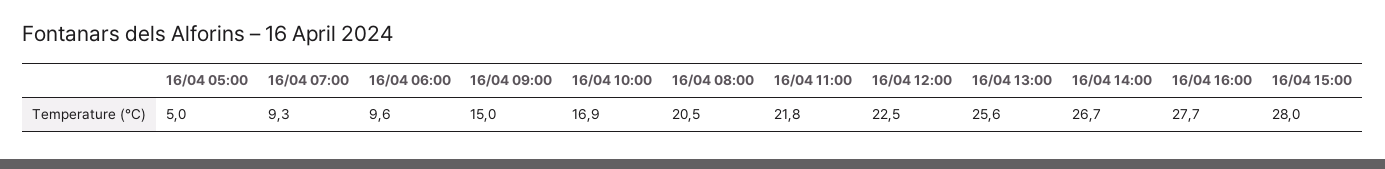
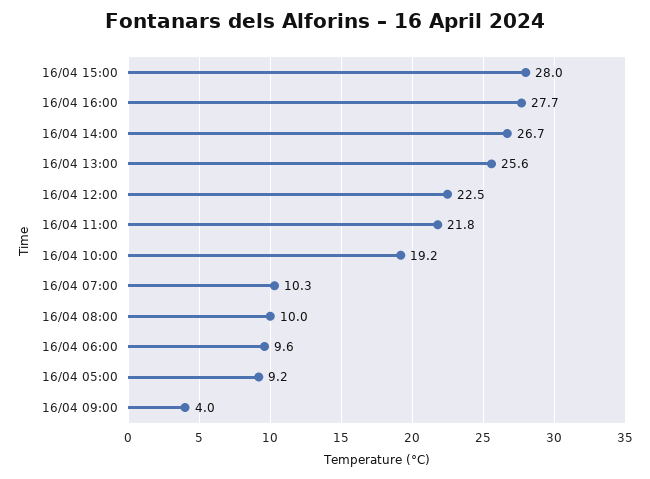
  {
-   "16/04 05:00": 5,
+   "16/04 05:00": 9.2,
-   "16/04 07:00": 9.3,
+   "16/04 07:00": 10.3,
    "16/04 06:00": 9.6,
-   "16/04 09:00": 15,
+   "16/04 09:00": 4,
-   "16/04 10:00": 16.9,
+   "16/04 10:00": 19.2,
-   "16/04 08:00": 20.5,
+   "16/04 08:00": 10,
    "16/04 11:00": 21.8,
    "16/04 12:00": 22.5,
    "16/04 13:00": 25.6,
    "16/04 14:00": 26.7,
    "16/04 16:00": 27.7,
    "16/04 15:00": 28
  }

